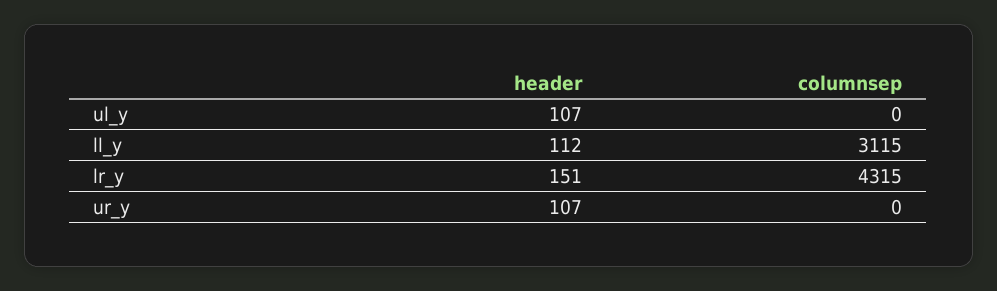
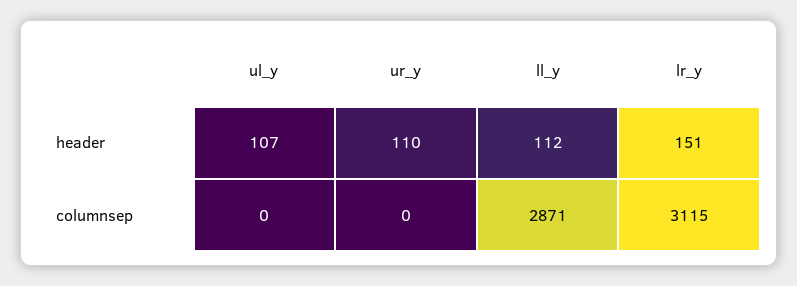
  {
    "header": {
      "ul_y": 107,
      "ll_y": 112,
      "lr_y": 151,
-     "ur_y": 107
+     "ur_y": 110
    },
    "columnsep": {
      "ul_y": 0,
-     "ll_y": 3115,
+     "ll_y": 2871,
-     "lr_y": 4315,
+     "lr_y": 3115,
      "ur_y": 0
    }
  }

